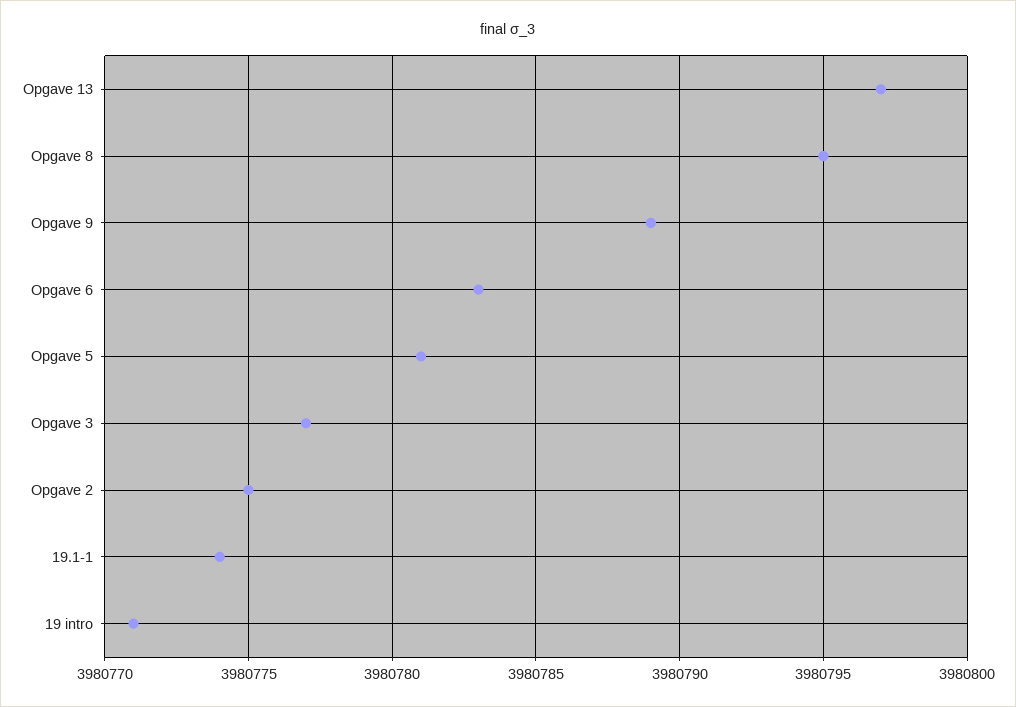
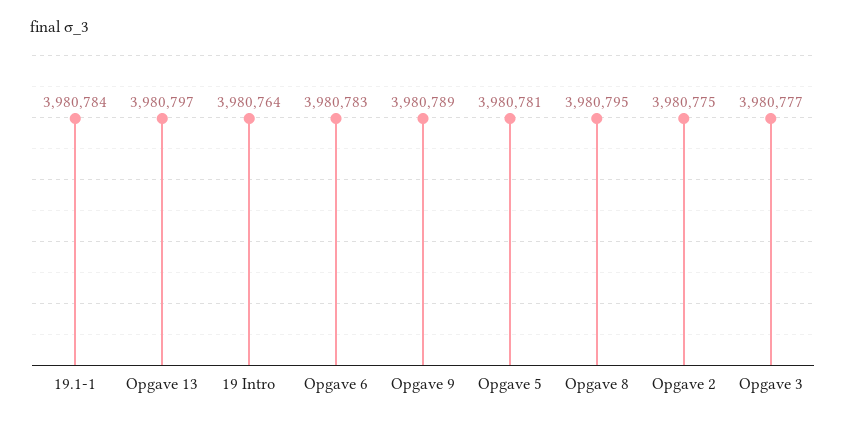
  {
    "Opgave 13": 3980797,
    "Opgave 8": 3980795,
    "Opgave 9": 3980789,
    "Opgave 6": 3980783,
    "Opgave 5": 3980781,
    "Opgave 3": 3980777,
    "Opgave 2": 3980775,
-   "19.1-1": 3980774,
+   "19.1-1": 3980784,
-   "19 intro": 3980771
+   "19 intro": 3980764
  }

